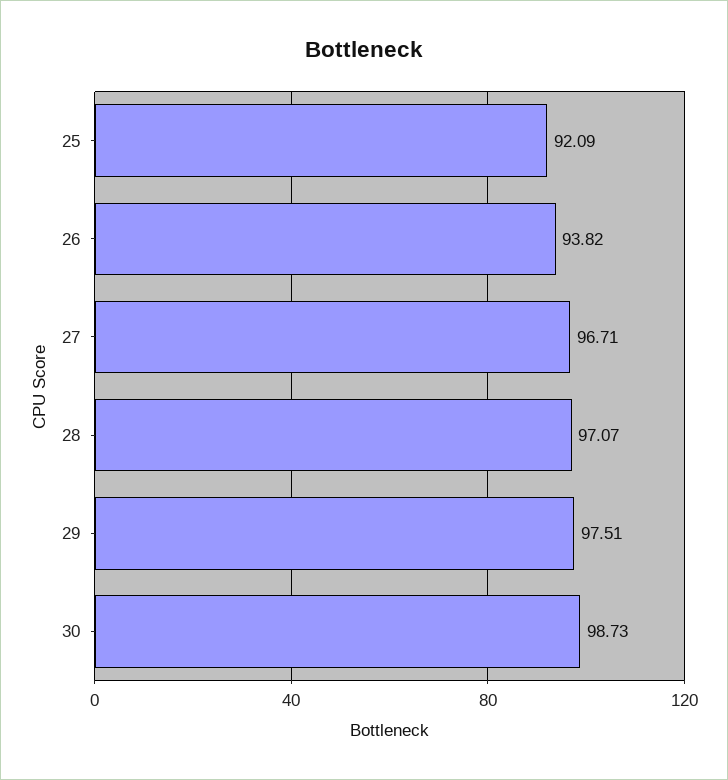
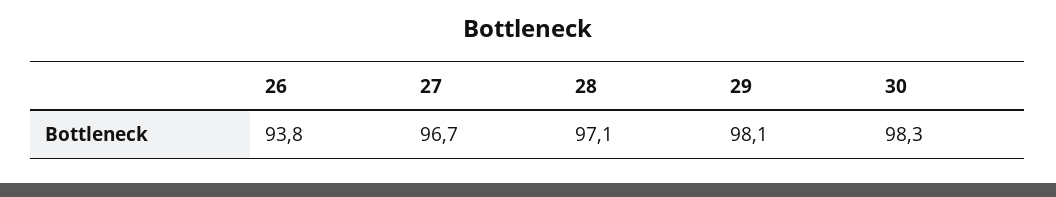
  {
-   "25": 92.09,
    "26": 93.82,
    "27": 96.71,
    "28": 97.07,
-   "29": 97.51,
+   "29": 98.1,
-   "30": 98.73
+   "30": 98.3
  }

